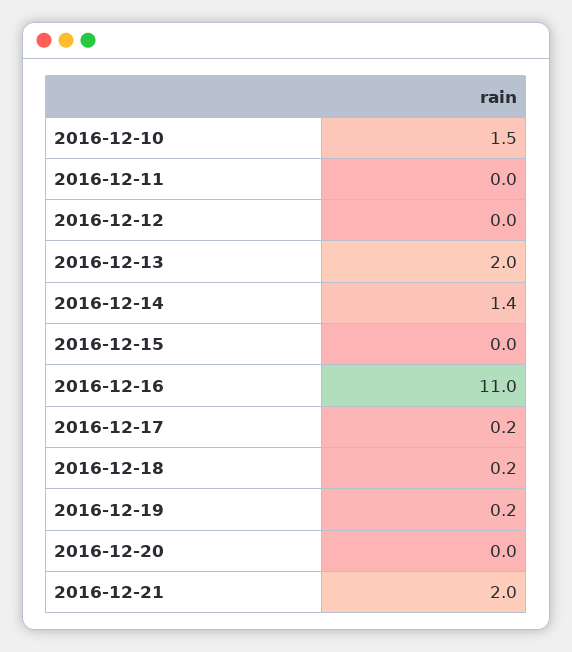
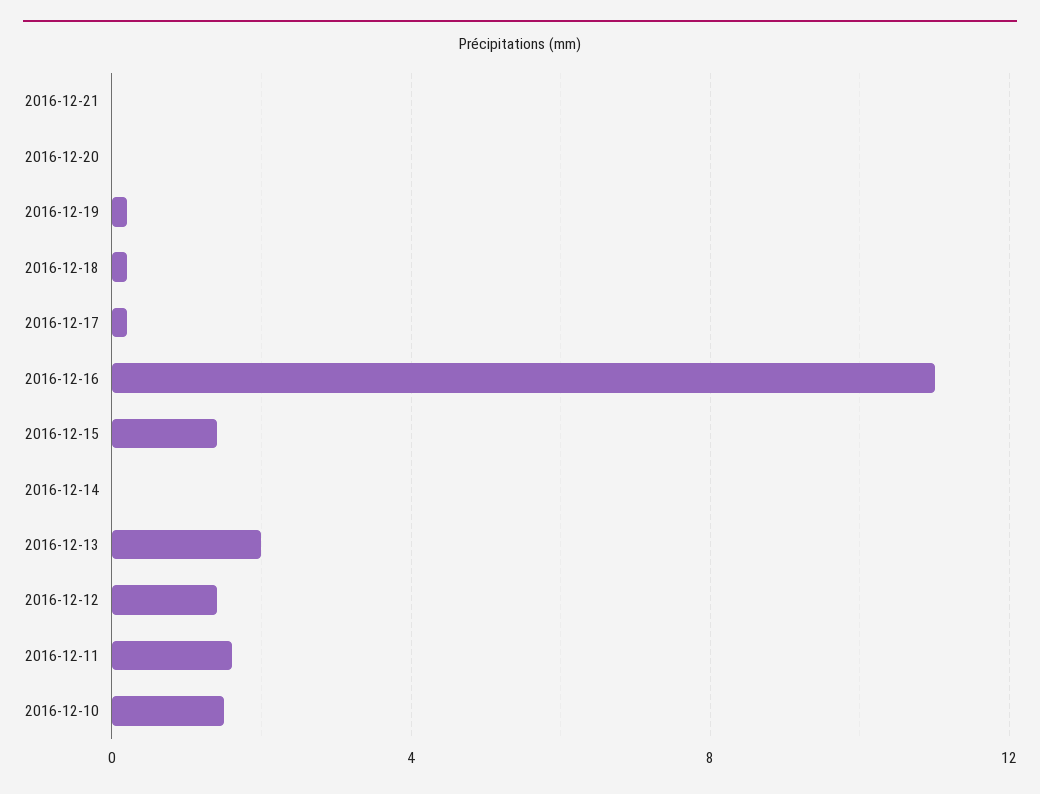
  {
    "2016-12-10": 1.5,
-   "2016-12-11": 0,
+   "2016-12-11": 1.5,
-   "2016-12-12": 0,
+   "2016-12-12": 1.5,
    "2016-12-13": 2,
-   "2016-12-14": 1.4,
+   "2016-12-14": 0,
-   "2016-12-15": 0,
+   "2016-12-15": 1.5,
    "2016-12-16": 11,
    "2016-12-17": 0.2,
    "2016-12-18": 0.2,
    "2016-12-19": 0.2,
    "2016-12-20": 0,
-   "2016-12-21": 2
+   "2016-12-21": 0
  }

